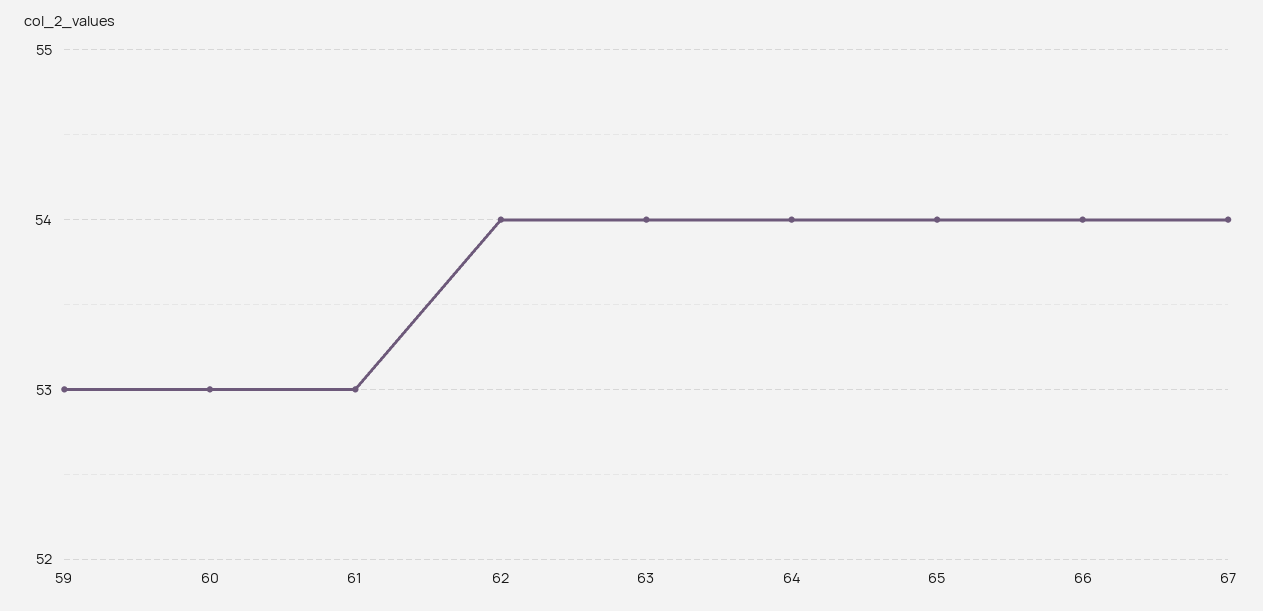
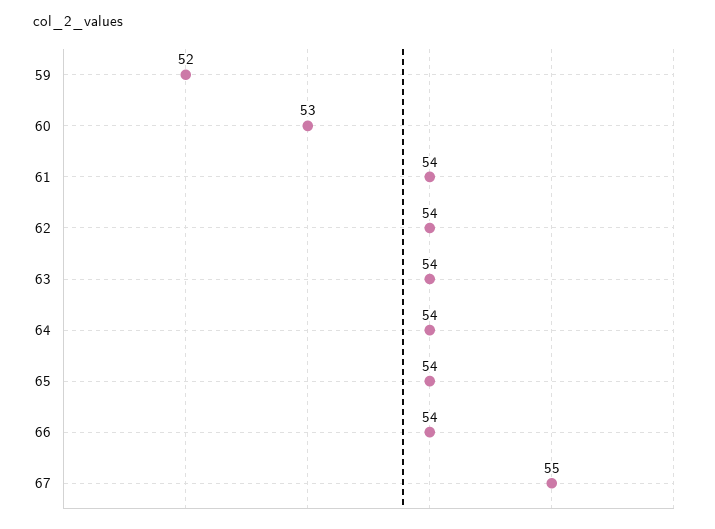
  {
-   "59": 53,
+   "59": 52,
    "60": 53,
-   "61": 53,
+   "61": 54,
    "62": 54,
    "63": 54,
    "64": 54,
    "65": 54,
    "66": 54,
-   "67": 54
+   "67": 55
  }

